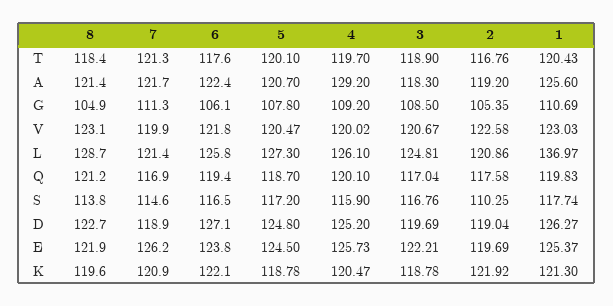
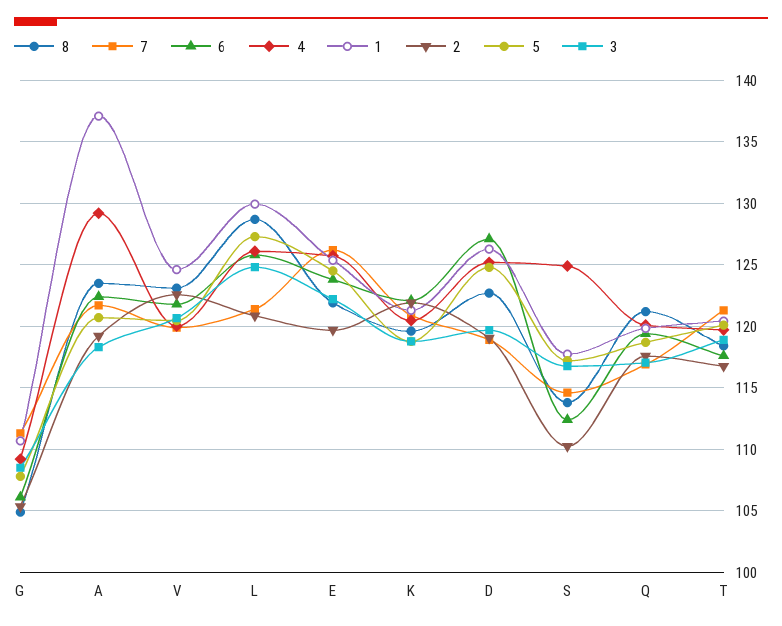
  {
    "8": {
      "T": 118.4,
-     "A": 121.4,
+     "A": 123.5,
      "G": 104.9,
      "V": 123.1,
      "L": 128.7,
      "Q": 121.2,
      "S": 113.8,
      "D": 122.7,
      "E": 121.9,
      "K": 119.6
    },
    "7": {
      "T": 121.3,
      "A": 121.7,
      "G": 111.3,
      "V": 119.9,
      "L": 121.4,
      "Q": 116.9,
      "S": 114.6,
      "D": 118.9,
      "E": 126.2,
      "K": 120.9
    },
    "6": {
      "T": 117.6,
      "A": 122.4,
      "G": 106.1,
      "V": 121.8,
      "L": 125.8,
      "Q": 119.4,
-     "S": 116.5,
+     "S": 112.5,
      "D": 127.1,
      "E": 123.8,
      "K": 122.1
    },
    "5": {
      "T": 120.1,
      "A": 120.7,
      "G": 107.8,
      "V": 120.47,
      "L": 127.3,
      "Q": 118.7,
      "S": 117.2,
      "D": 124.8,
      "E": 124.5,
      "K": 118.78
    },
    "4": {
      "T": 119.7,
      "A": 129.2,
      "G": 109.2,
      "V": 120.02,
      "L": 126.1,
      "Q": 120.1,
-     "S": 115.9,
+     "S": 125,
      "D": 125.2,
      "E": 125.73,
      "K": 120.47
    },
    "3": {
      "T": 118.9,
      "A": 118.3,
      "G": 108.5,
      "V": 120.67,
      "L": 124.81,
      "Q": 117.04,
      "S": 116.76,
      "D": 119.69,
      "E": 122.21,
      "K": 118.78
    },
    "2": {
      "T": 116.76,
      "A": 119.2,
      "G": 105.35,
      "V": 122.58,
      "L": 120.86,
      "Q": 117.58,
      "S": 110.25,
      "D": 119.04,
      "E": 119.69,
      "K": 121.92
    },
    "1": {
      "T": 120.43,
-     "A": 125.6,
+     "A": 137,
      "G": 110.69,
-     "V": 123.03,
+     "V": 124.5,
-     "L": 136.97,
+     "L": 130,
      "Q": 119.83,
      "S": 117.74,
      "D": 126.27,
      "E": 125.37,
      "K": 121.3
    }
  }

